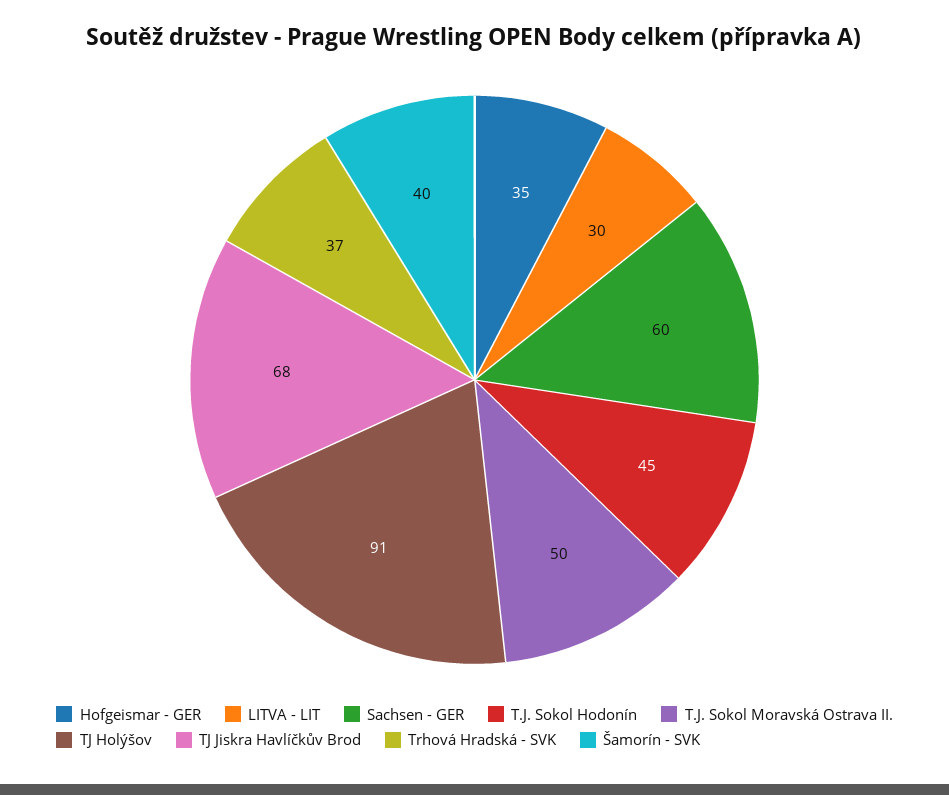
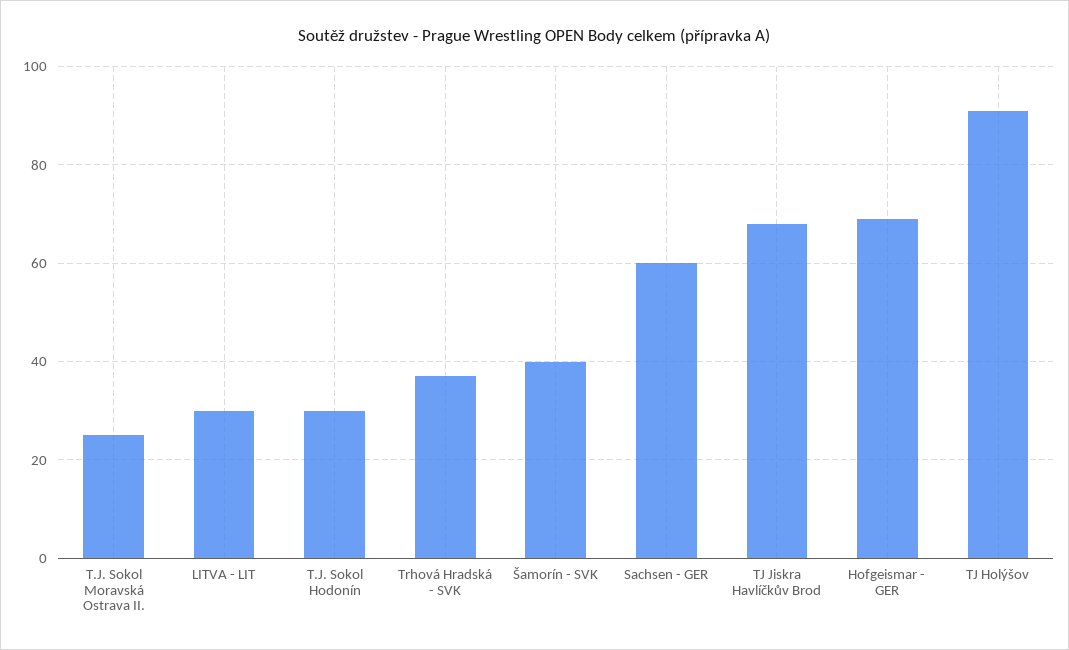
  {
-   "Hofgeismar - GER": 35,
+   "Hofgeismar - GER": 70,
    "LITVA - LIT": 30,
    "Sachsen - GER": 60,
-   "T.J. Sokol Hodonín": 45,
+   "T.J. Sokol Hodonín": 30,
-   "T.J. Sokol Moravská Ostrava II.": 50,
+   "T.J. Sokol Moravská Ostrava II.": 25,
    "TJ Holýšov": 91,
    "TJ Jiskra Havlíčkův Brod": 68,
    "Trhová Hradská - SVK": 37,
    "Šamorín - SVK": 40
  }

